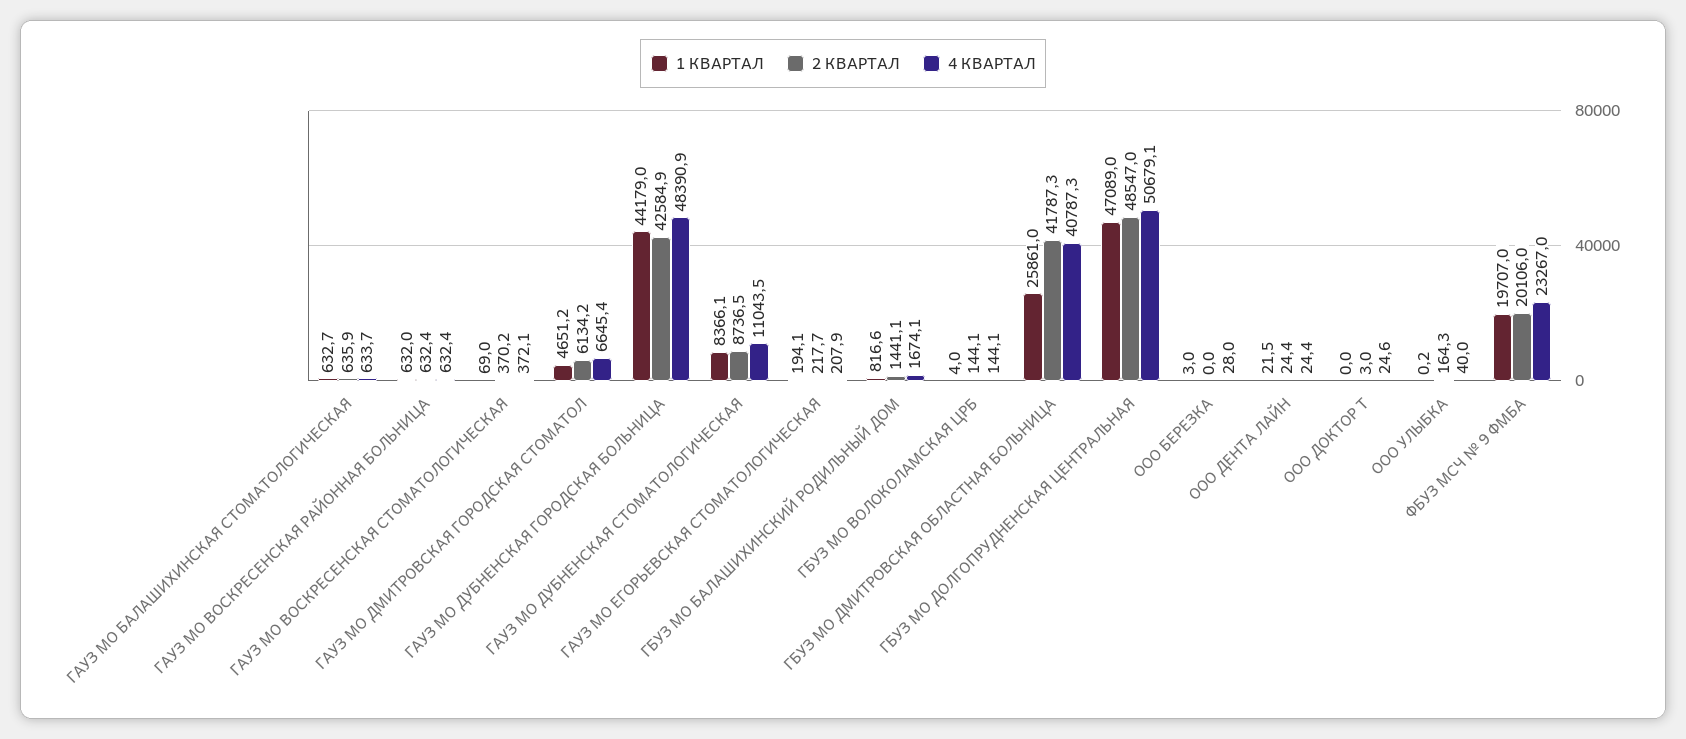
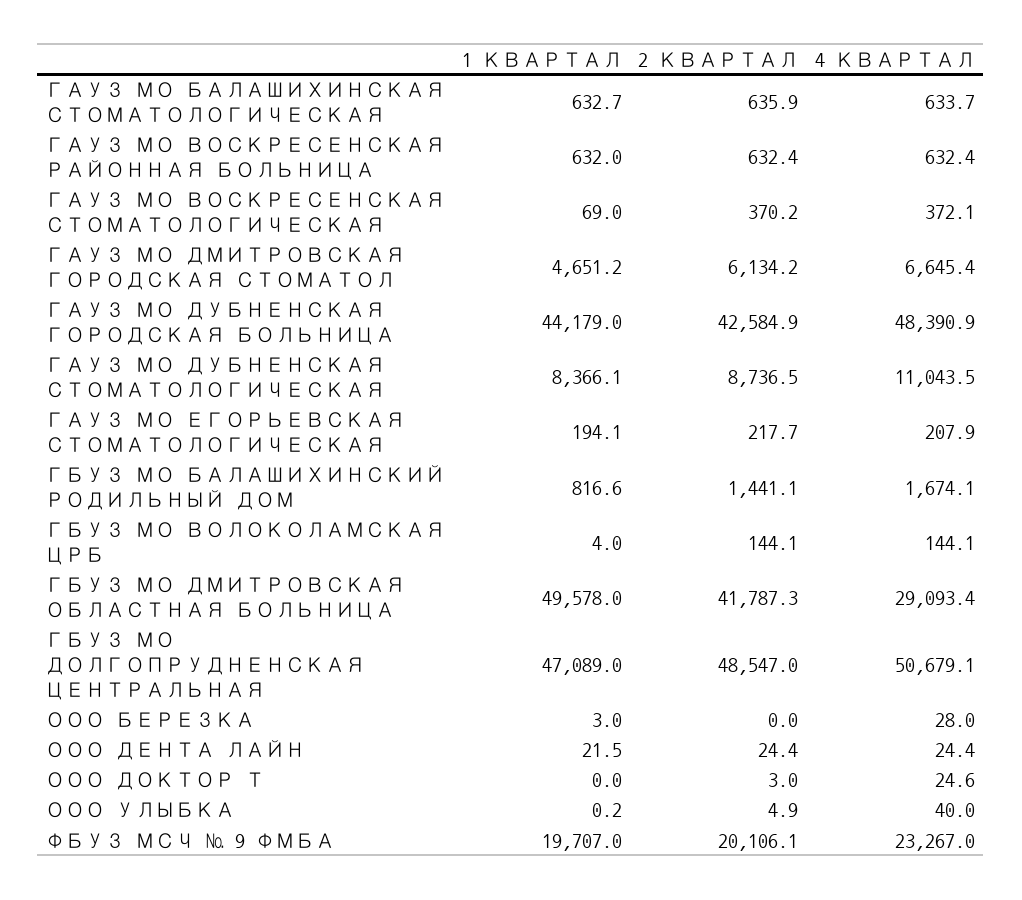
  {
    "1 КВАРТАЛ": {
      "ГАУЗ МО БАЛАШИХИНСКАЯ СТОМАТОЛОГИЧЕСКАЯ": 632.7,
      "ГАУЗ МО ВОСКРЕСЕНСКАЯ РАЙОННАЯ БОЛЬНИЦА": 632,
      "ГАУЗ МО ВОСКРЕСЕНСКАЯ СТОМАТОЛОГИЧЕСКАЯ": 69,
      "ГАУЗ МО ДМИТРОВСКАЯ ГОРОДСКАЯ СТОМАТОЛ": 4651.2,
      "ГАУЗ МО ДУБНЕНСКАЯ ГОРОДСКАЯ БОЛЬНИЦА": 44179,
      "ГАУЗ МО ДУБНЕНСКАЯ СТОМАТОЛОГИЧЕСКАЯ": 8366.1,
      "ГАУЗ МО ЕГОРЬЕВСКАЯ СТОМАТОЛОГИЧЕСКАЯ": 194.1,
      "ГБУЗ МО БАЛАШИХИНСКИЙ РОДИЛЬНЫЙ ДОМ": 816.6,
      "ГБУЗ МО ВОЛОКОЛАМСКАЯ ЦРБ": 4,
-     "ГБУЗ МО ДМИТРОВСКАЯ ОБЛАСТНАЯ БОЛЬНИЦА": 25861,
+     "ГБУЗ МО ДМИТРОВСКАЯ ОБЛАСТНАЯ БОЛЬНИЦА": 49578,
      "ГБУЗ МО ДОЛГОПРУДНЕНСКАЯ ЦЕНТРАЛЬНАЯ": 47089,
      "ООО БЕРЕЗКА": 3,
      "ООО ДЕНТА ЛАЙН": 21.5,
      "ООО ДОКТОР Т": 0,
      "ООО УЛЫБКА": 0.2,
      "ФБУЗ МСЧ № 9 ФМБА": 19707
    },
    "2 КВАРТАЛ": {
      "ГАУЗ МО БАЛАШИХИНСКАЯ СТОМАТОЛОГИЧЕСКАЯ": 635.9,
      "ГАУЗ МО ВОСКРЕСЕНСКАЯ РАЙОННАЯ БОЛЬНИЦА": 632.4,
      "ГАУЗ МО ВОСКРЕСЕНСКАЯ СТОМАТОЛОГИЧЕСКАЯ": 370.2,
      "ГАУЗ МО ДМИТРОВСКАЯ ГОРОДСКАЯ СТОМАТОЛ": 6134.2,
      "ГАУЗ МО ДУБНЕНСКАЯ ГОРОДСКАЯ БОЛЬНИЦА": 42584.9,
      "ГАУЗ МО ДУБНЕНСКАЯ СТОМАТОЛОГИЧЕСКАЯ": 8736.5,
      "ГАУЗ МО ЕГОРЬЕВСКАЯ СТОМАТОЛОГИЧЕСКАЯ": 217.7,
      "ГБУЗ МО БАЛАШИХИНСКИЙ РОДИЛЬНЫЙ ДОМ": 1441.1,
      "ГБУЗ МО ВОЛОКОЛАМСКАЯ ЦРБ": 144.1,
      "ГБУЗ МО ДМИТРОВСКАЯ ОБЛАСТНАЯ БОЛЬНИЦА": 41787.3,
      "ГБУЗ МО ДОЛГОПРУДНЕНСКАЯ ЦЕНТРАЛЬНАЯ": 48547,
      "ООО БЕРЕЗКА": 0,
      "ООО ДЕНТА ЛАЙН": 24.4,
      "ООО ДОКТОР Т": 3,
-     "ООО УЛЫБКА": 164.3,
+     "ООО УЛЫБКА": 4.9,
-     "ФБУЗ МСЧ № 9 ФМБА": 20106
+     "ФБУЗ МСЧ № 9 ФМБА": 20106.1
    },
    "4 КВАРТАЛ": {
      "ГАУЗ МО БАЛАШИХИНСКАЯ СТОМАТОЛОГИЧЕСКАЯ": 633.7,
      "ГАУЗ МО ВОСКРЕСЕНСКАЯ РАЙОННАЯ БОЛЬНИЦА": 632.4,
      "ГАУЗ МО ВОСКРЕСЕНСКАЯ СТОМАТОЛОГИЧЕСКАЯ": 372.1,
      "ГАУЗ МО ДМИТРОВСКАЯ ГОРОДСКАЯ СТОМАТОЛ": 6645.4,
      "ГАУЗ МО ДУБНЕНСКАЯ ГОРОДСКАЯ БОЛЬНИЦА": 48390.9,
      "ГАУЗ МО ДУБНЕНСКАЯ СТОМАТОЛОГИЧЕСКАЯ": 11043.5,
      "ГАУЗ МО ЕГОРЬЕВСКАЯ СТОМАТОЛОГИЧЕСКАЯ": 207.9,
      "ГБУЗ МО БАЛАШИХИНСКИЙ РОДИЛЬНЫЙ ДОМ": 1674.1,
      "ГБУЗ МО ВОЛОКОЛАМСКАЯ ЦРБ": 144.1,
-     "ГБУЗ МО ДМИТРОВСКАЯ ОБЛАСТНАЯ БОЛЬНИЦА": 40787.3,
+     "ГБУЗ МО ДМИТРОВСКАЯ ОБЛАСТНАЯ БОЛЬНИЦА": 29093.4,
      "ГБУЗ МО ДОЛГОПРУДНЕНСКАЯ ЦЕНТРАЛЬНАЯ": 50679.1,
      "ООО БЕРЕЗКА": 28,
      "ООО ДЕНТА ЛАЙН": 24.4,
      "ООО ДОКТОР Т": 24.6,
      "ООО УЛЫБКА": 40,
      "ФБУЗ МСЧ № 9 ФМБА": 23267
    }
  }

